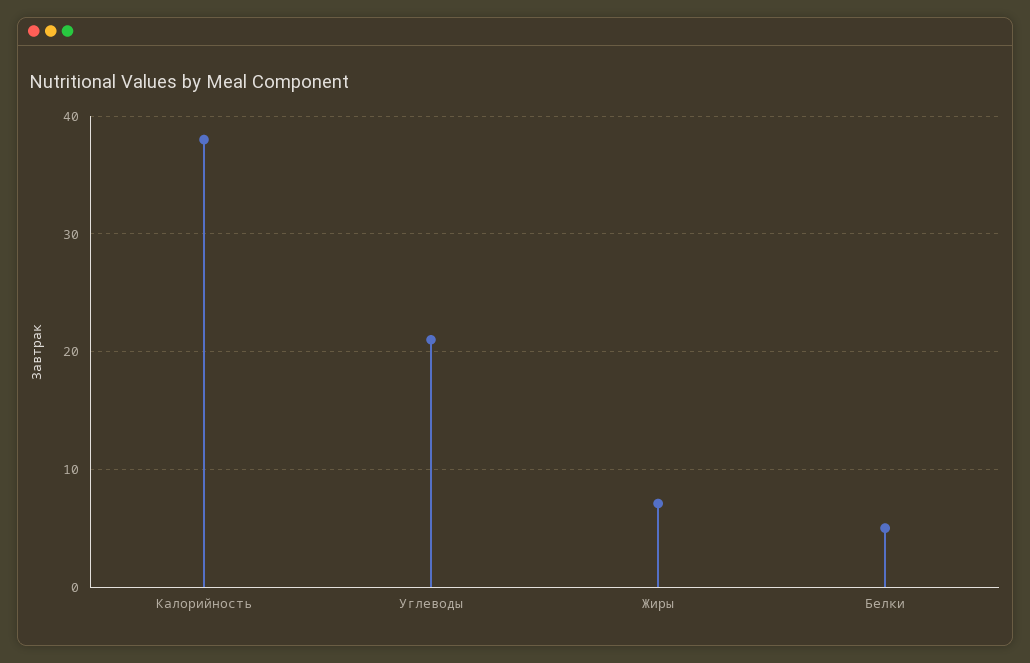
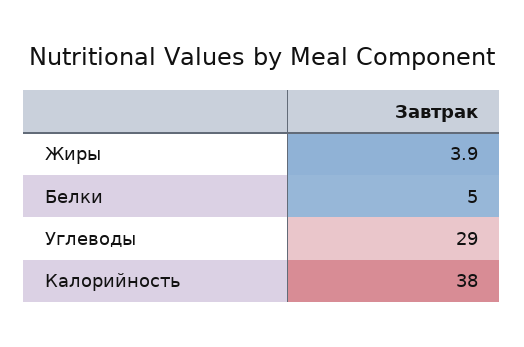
  {
    "Калорийность": 38,
-   "Углеводы": 21,
+   "Углеводы": 29,
-   "Жиры": 7,
+   "Жиры": 3.9,
    "Белки": 5
  }

